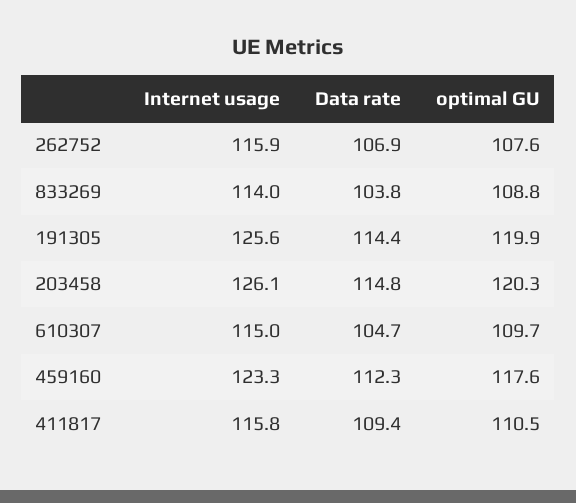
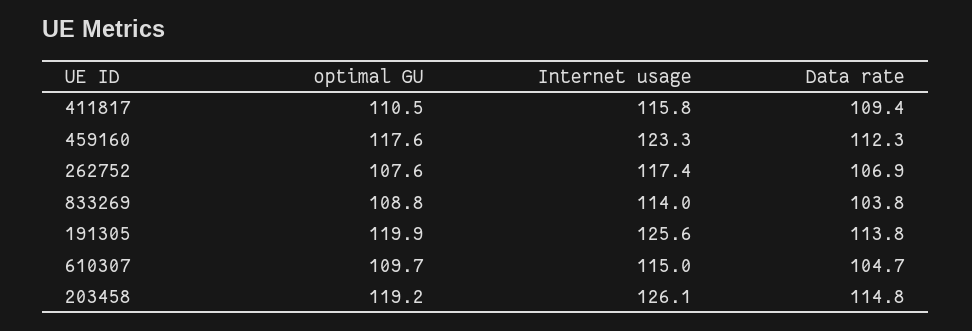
  {
    "Internet usage": {
-     "262752": 115.9,
+     "262752": 117.4,
      "833269": 114,
      "191305": 125.6,
      "203458": 126.1,
      "610307": 115,
      "459160": 123.3,
      "411817": 115.8
    },
    "Data rate": {
      "262752": 106.9,
      "833269": 103.8,
-     "191305": 114.4,
+     "191305": 113.8,
      "203458": 114.8,
      "610307": 104.7,
      "459160": 112.3,
      "411817": 109.4
    },
    "optimal GU": {
      "262752": 107.6,
      "833269": 108.8,
      "191305": 119.9,
-     "203458": 120.3,
+     "203458": 119.2,
      "610307": 109.7,
      "459160": 117.6,
      "411817": 110.5
    }
  }

